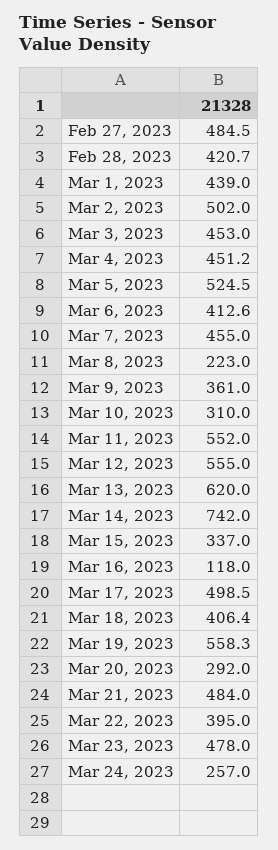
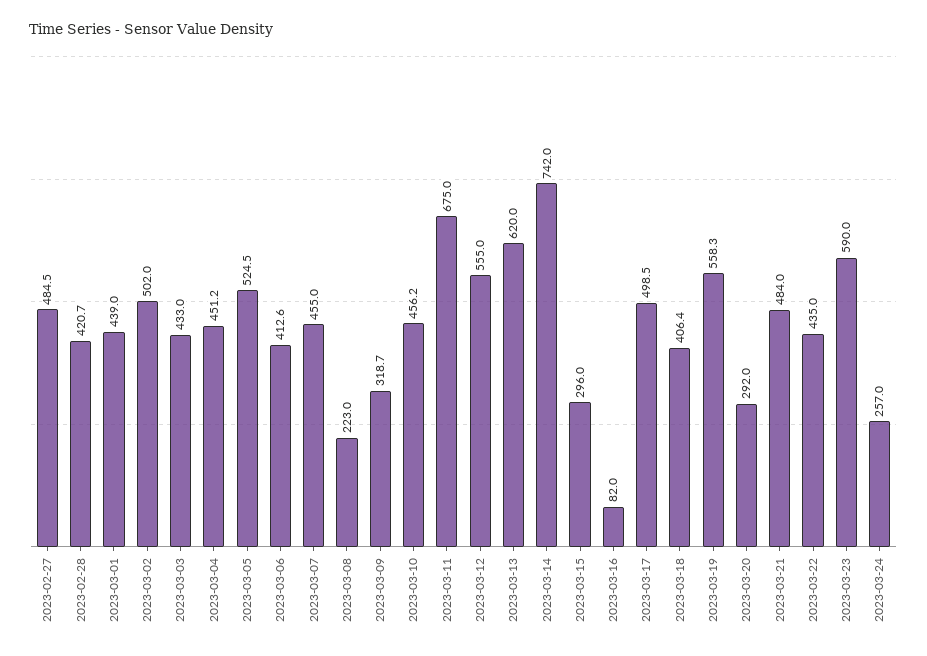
  {
    "Feb 27, 2023": 484.5,
    "Feb 28, 2023": 420.7,
    "Mar 1, 2023": 439,
    "Mar 2, 2023": 502,
-   "Mar 3, 2023": 453,
+   "Mar 3, 2023": 433,
    "Mar 4, 2023": 451.2,
    "Mar 5, 2023": 524.5,
    "Mar 6, 2023": 412.6,
    "Mar 7, 2023": 455,
    "Mar 8, 2023": 223,
-   "Mar 9, 2023": 361,
+   "Mar 9, 2023": 318.7,
-   "Mar 10, 2023": 310,
+   "Mar 10, 2023": 456.2,
-   "Mar 11, 2023": 552,
+   "Mar 11, 2023": 675,
    "Mar 12, 2023": 555,
    "Mar 13, 2023": 620,
    "Mar 14, 2023": 742,
-   "Mar 15, 2023": 337,
+   "Mar 15, 2023": 296,
-   "Mar 16, 2023": 118,
+   "Mar 16, 2023": 82,
    "Mar 17, 2023": 498.5,
    "Mar 18, 2023": 406.4,
    "Mar 19, 2023": 558.3,
    "Mar 20, 2023": 292,
    "Mar 21, 2023": 484,
-   "Mar 22, 2023": 395,
+   "Mar 22, 2023": 435,
-   "Mar 23, 2023": 478,
+   "Mar 23, 2023": 590,
    "Mar 24, 2023": 257
  }

